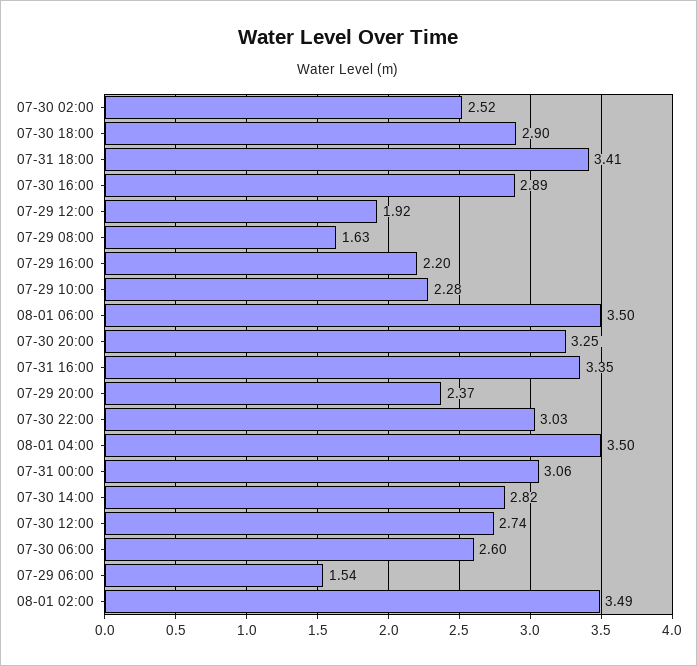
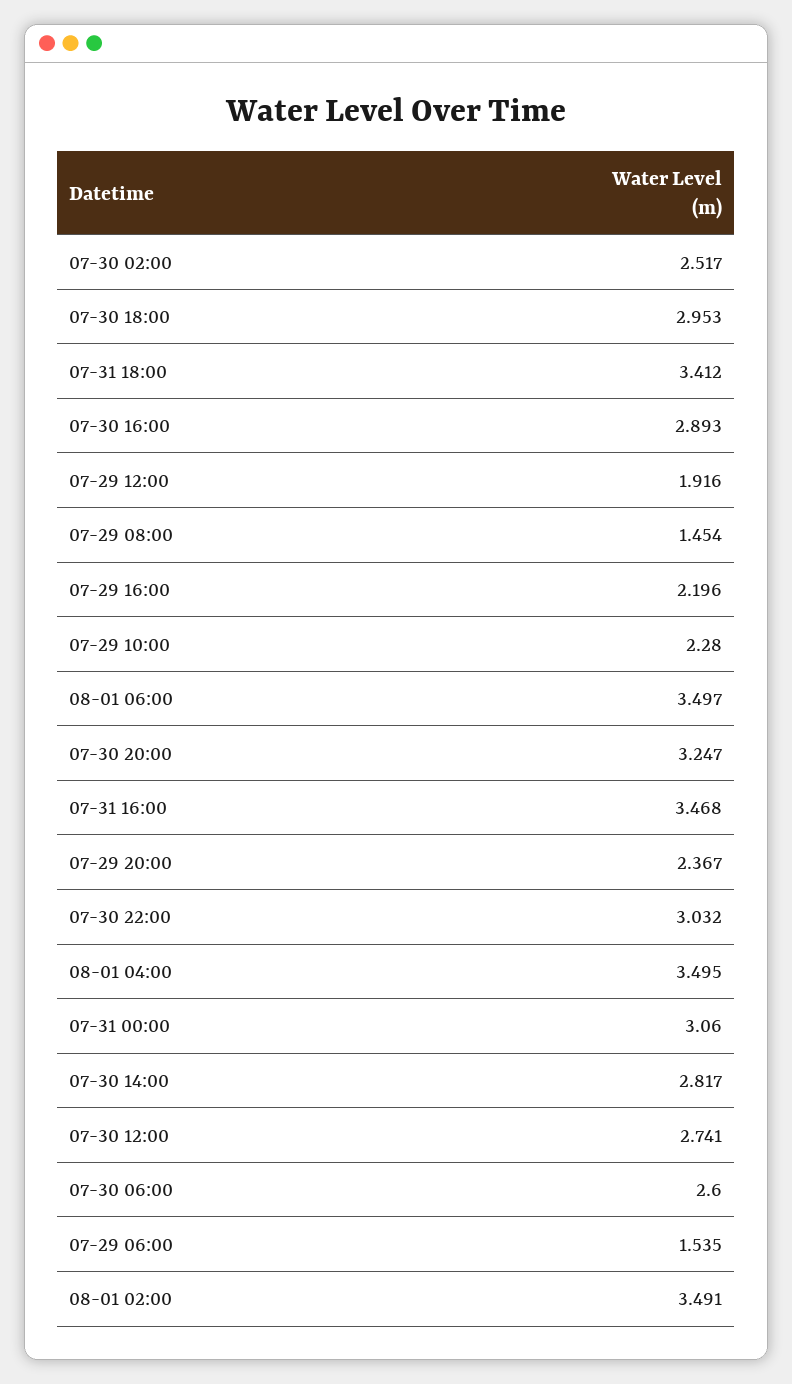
  {
    "07-30 02:00": 2.517,
-   "07-30 18:00": 2.9,
+   "07-30 18:00": 2.953,
    "07-31 18:00": 3.412,
    "07-30 16:00": 2.893,
    "07-29 12:00": 1.916,
-   "07-29 08:00": 1.63,
+   "07-29 08:00": 1.454,
    "07-29 16:00": 2.196,
    "07-29 10:00": 2.28,
    "08-01 06:00": 3.497,
    "07-30 20:00": 3.247,
-   "07-31 16:00": 3.35,
+   "07-31 16:00": 3.468,
    "07-29 20:00": 2.367,
    "07-30 22:00": 3.032,
    "08-01 04:00": 3.495,
    "07-31 00:00": 3.06,
    "07-30 14:00": 2.817,
    "07-30 12:00": 2.741,
    "07-30 06:00": 2.6,
    "07-29 06:00": 1.535,
    "08-01 02:00": 3.491
  }

